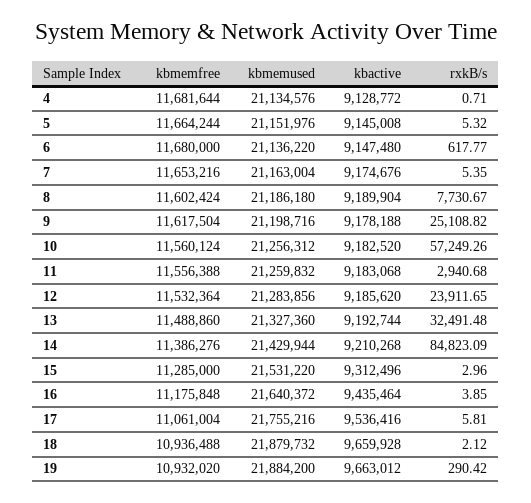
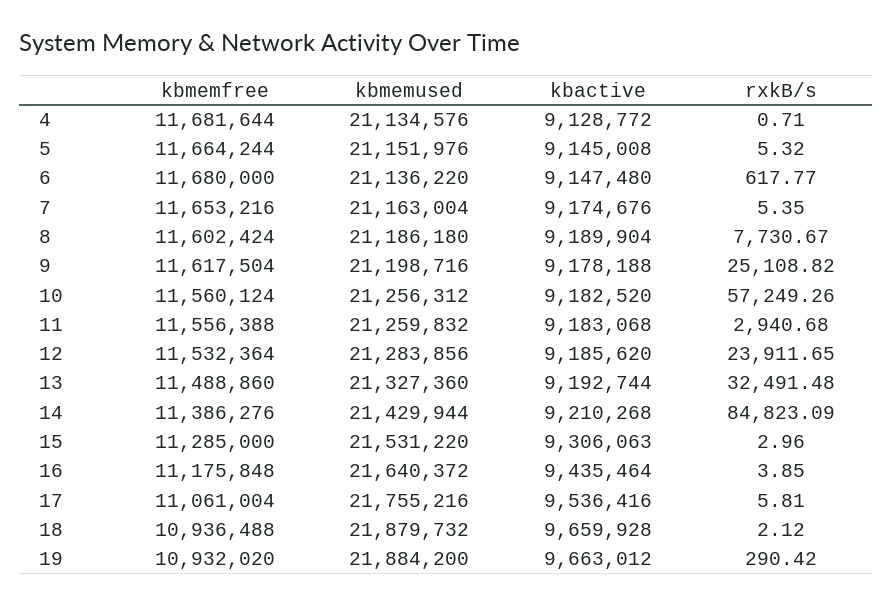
  {
    "kbmemfree": {
      "4": 11681644,
      "5": 11664244,
      "6": 11680000,
      "7": 11653216,
      "8": 11602424,
      "9": 11617504,
      "10": 11560124,
      "11": 11556388,
      "12": 11532364,
      "13": 11488860,
      "14": 11386276,
      "15": 11285000,
      "16": 11175848,
      "17": 11061004,
      "18": 10936488,
      "19": 10932020
    },
    "kbmemused": {
      "4": 21134576,
      "5": 21151976,
      "6": 21136220,
      "7": 21163004,
      "8": 21186180,
      "9": 21198716,
      "10": 21256312,
      "11": 21259832,
      "12": 21283856,
      "13": 21327360,
      "14": 21429944,
      "15": 21531220,
      "16": 21640372,
      "17": 21755216,
      "18": 21879732,
      "19": 21884200
    },
    "kbactive": {
      "4": 9128772,
      "5": 9145008,
      "6": 9147480,
      "7": 9174676,
      "8": 9189904,
      "9": 9178188,
      "10": 9182520,
      "11": 9183068,
      "12": 9185620,
      "13": 9192744,
      "14": 9210268,
-     "15": 9312496,
+     "15": 9306063,
      "16": 9435464,
      "17": 9536416,
      "18": 9659928,
      "19": 9663012
    },
    "rxkB/s": {
      "4": 0.71,
      "5": 5.32,
      "6": 617.77,
      "7": 5.35,
      "8": 7730.67,
      "9": 25108.82,
      "10": 57249.26,
      "11": 2940.68,
      "12": 23911.65,
      "13": 32491.48,
      "14": 84823.09,
      "15": 2.96,
      "16": 3.85,
      "17": 5.81,
      "18": 2.12,
      "19": 290.42
    }
  }

